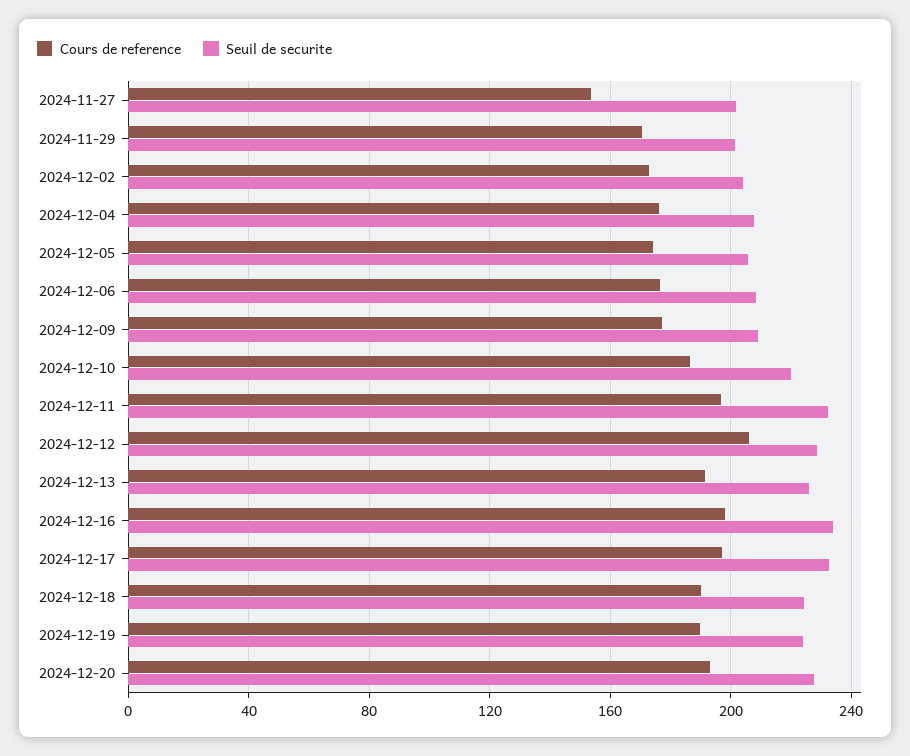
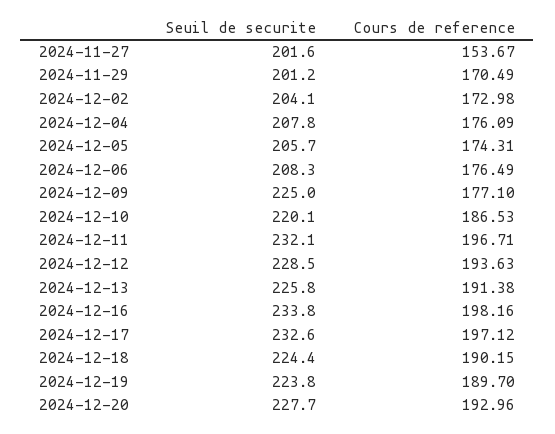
  {
    "Cours de reference": {
      "2024-11-27": 153.67,
      "2024-11-29": 170.49,
      "2024-12-02": 172.98,
      "2024-12-04": 176.09,
      "2024-12-05": 174.31,
      "2024-12-06": 176.49,
      "2024-12-09": 177.1,
      "2024-12-10": 186.53,
      "2024-12-11": 196.71,
-     "2024-12-12": 205,
+     "2024-12-12": 193.63,
      "2024-12-13": 191.38,
      "2024-12-16": 198.16,
      "2024-12-17": 197.12,
      "2024-12-18": 190.15,
      "2024-12-19": 189.7,
      "2024-12-20": 192.96
    },
    "Seuil de securite": {
      "2024-11-27": 201.6,
      "2024-11-29": 201.2,
      "2024-12-02": 204.1,
      "2024-12-04": 207.8,
      "2024-12-05": 205.7,
      "2024-12-06": 208.3,
-     "2024-12-09": 210,
+     "2024-12-09": 225,
      "2024-12-10": 220.1,
      "2024-12-11": 232.1,
      "2024-12-12": 228.5,
      "2024-12-13": 225.8,
      "2024-12-16": 233.8,
      "2024-12-17": 232.6,
      "2024-12-18": 224.4,
      "2024-12-19": 223.8,
      "2024-12-20": 227.7
    }
  }

